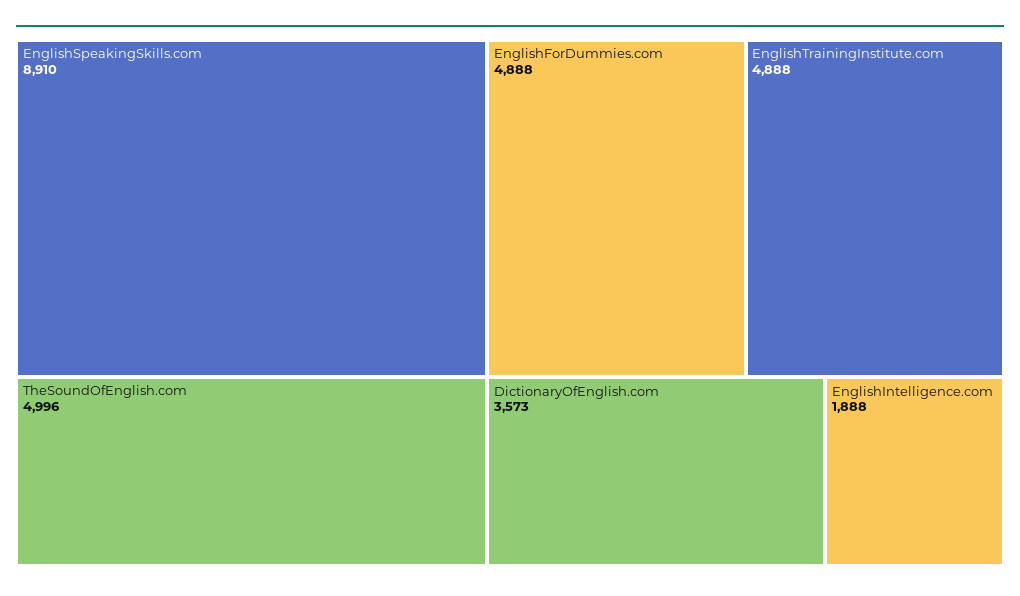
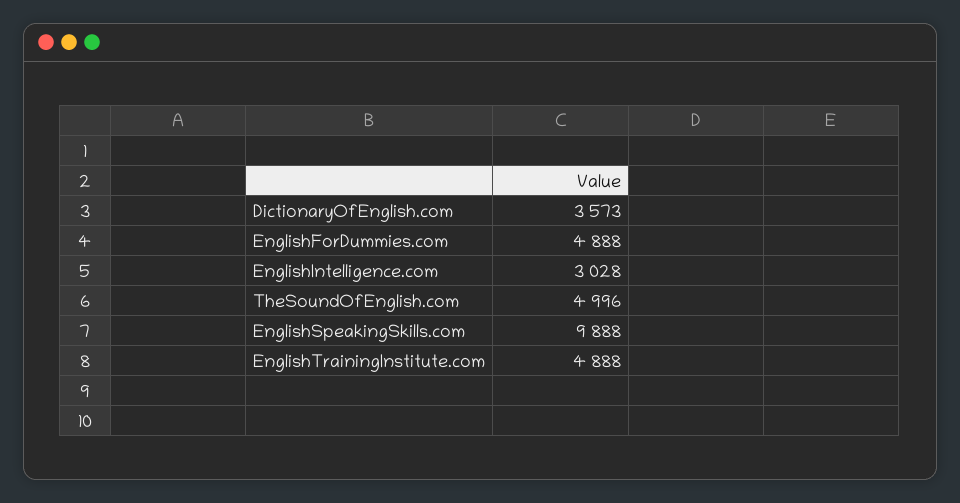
  {
-   "EnglishSpeakingSkills.com": 8910,
+   "EnglishSpeakingSkills.com": 9888,
    "TheSoundOfEnglish.com": 4996,
    "EnglishForDummies.com": 4888,
    "EnglishTrainingInstitute.com": 4888,
    "DictionaryOfEnglish.com": 3573,
-   "EnglishIntelligence.com": 1888
+   "EnglishIntelligence.com": 3028
  }

